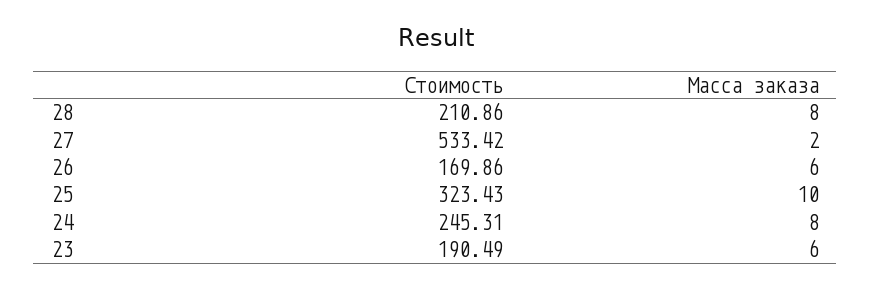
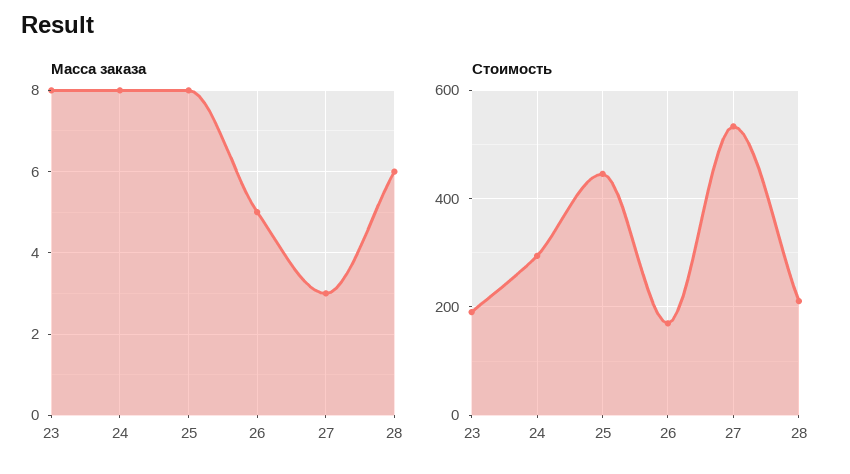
  {
    "Стоимость": {
      "28": 210.86,
      "27": 533.42,
      "26": 169.86,
-     "25": 323.43,
+     "25": 440,
-     "24": 245.31,
+     "24": 300,
      "23": 190.49
    },
    "Масса заказа": {
-     "28": 8,
+     "28": 6,
-     "27": 2,
+     "27": 3,
-     "26": 6,
+     "26": 5,
-     "25": 10,
+     "25": 8,
      "24": 8,
-     "23": 6
+     "23": 8
    }
  }

